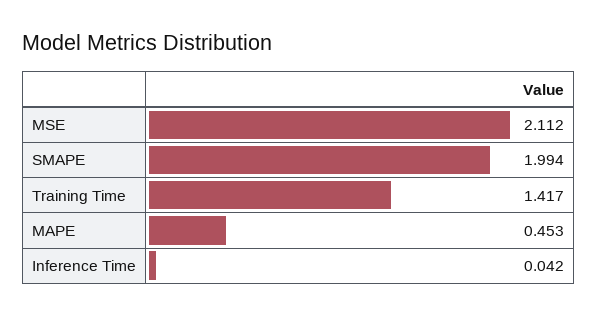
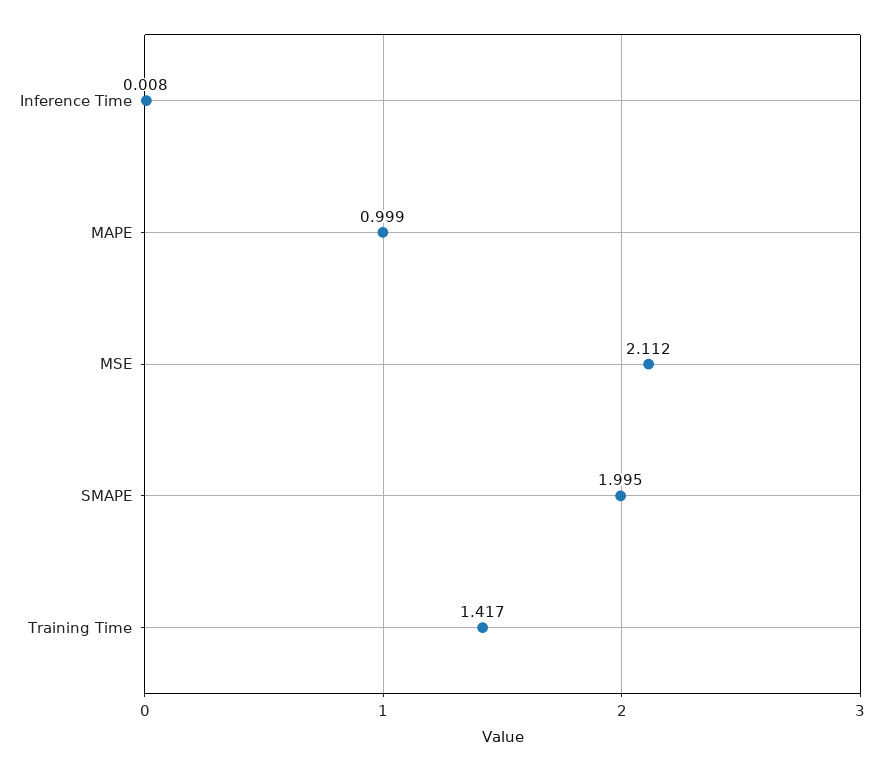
  {
    "MSE": 2.112,
-   "SMAPE": 1.994,
+   "SMAPE": 1.995,
    "Training Time": 1.417,
-   "MAPE": 0.453,
+   "MAPE": 0.999,
-   "Inference Time": 0.042
+   "Inference Time": 0.008
  }

